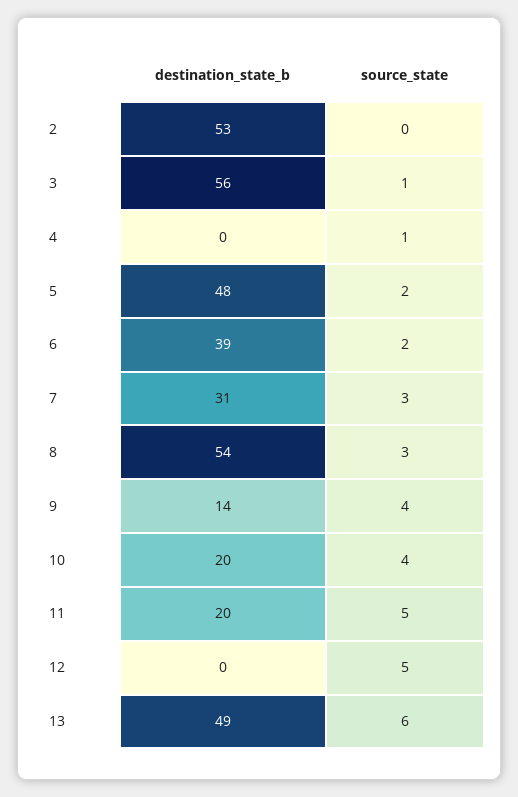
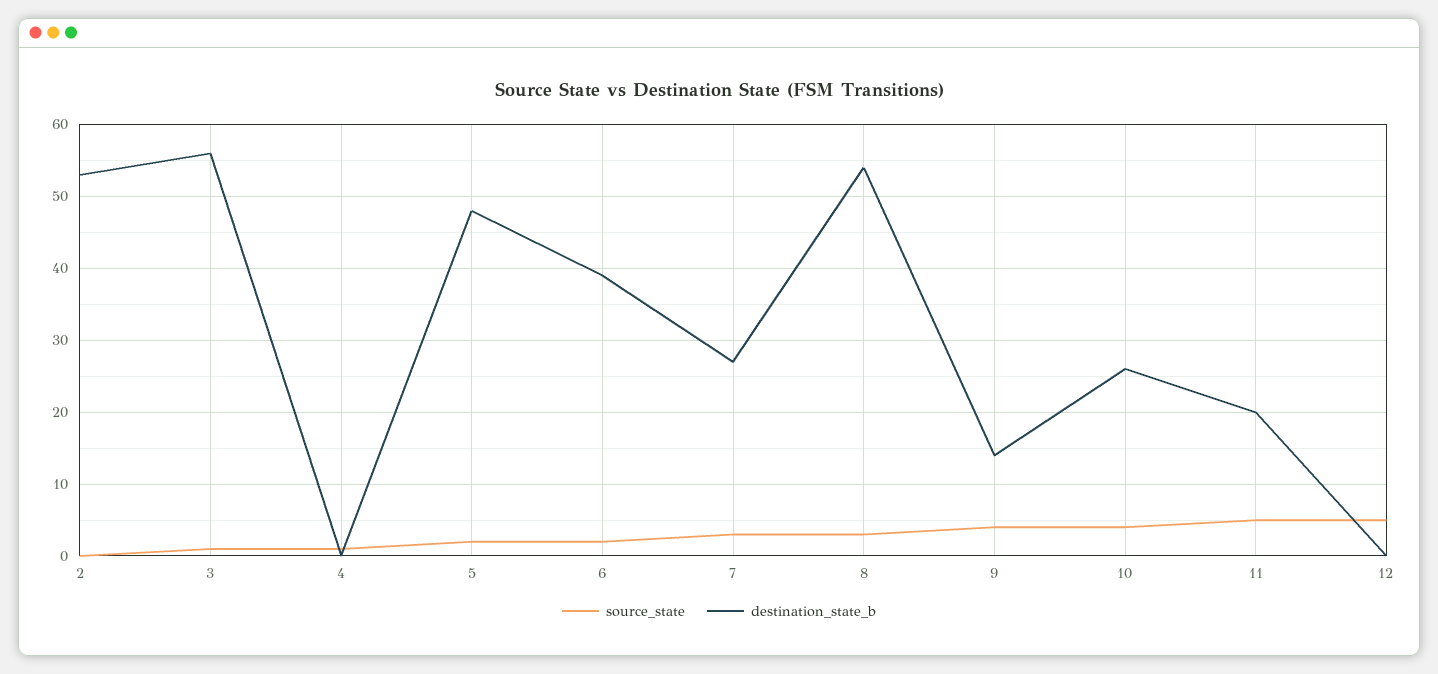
  {
    "destination_state_b": {
      "2": 53,
      "3": 56,
      "4": 0,
      "5": 48,
      "6": 39,
-     "7": 31,
+     "7": 27,
      "8": 54,
      "9": 14,
-     "10": 20,
+     "10": 26,
      "11": 20,
-     "12": 0,
+     "12": 0
-     "13": 49
    },
    "source_state": {
      "2": 0,
      "3": 1,
      "4": 1,
      "5": 2,
      "6": 2,
      "7": 3,
      "8": 3,
      "9": 4,
      "10": 4,
      "11": 5,
-     "12": 5,
+     "12": 5
-     "13": 6
    }
  }

